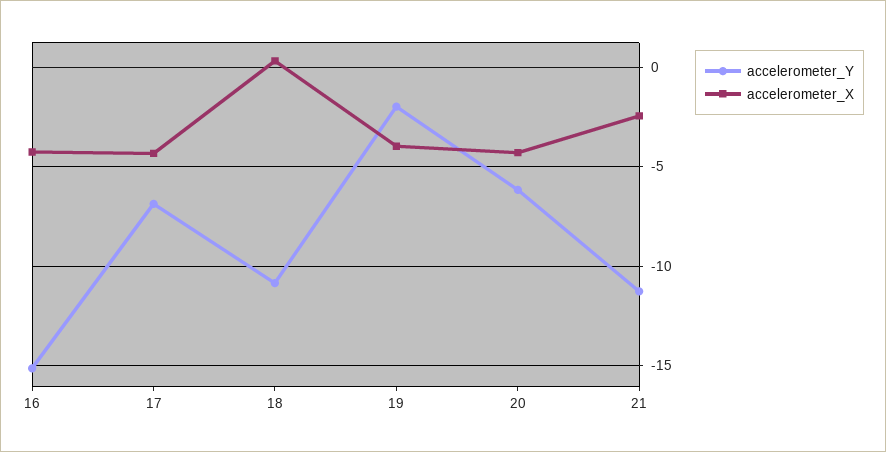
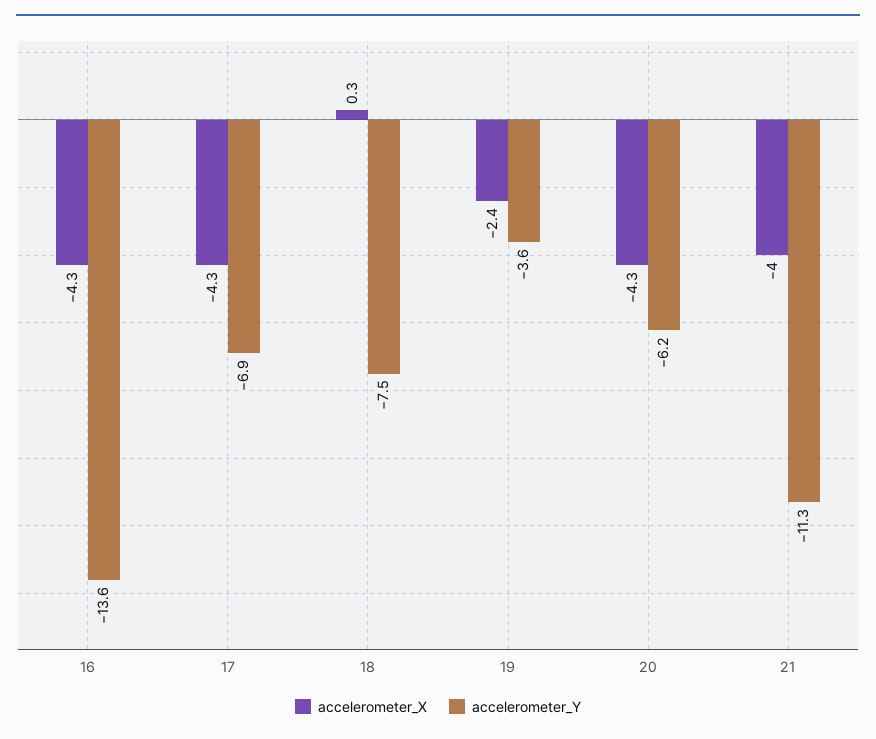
  {
    "accelerometer_Y": {
-     "16": -15,
+     "16": -13.6,
      "17": -6.9,
-     "18": -11,
+     "18": -7.5,
-     "19": -2,
+     "19": -3.6,
      "20": -6.2,
      "21": -11.3
    },
    "accelerometer_X": {
      "16": -4.3,
      "17": -4.3,
      "18": 0.3,
-     "19": -4,
+     "19": -2.4,
      "20": -4.3,
-     "21": -2.5
+     "21": -4
    }
  }

